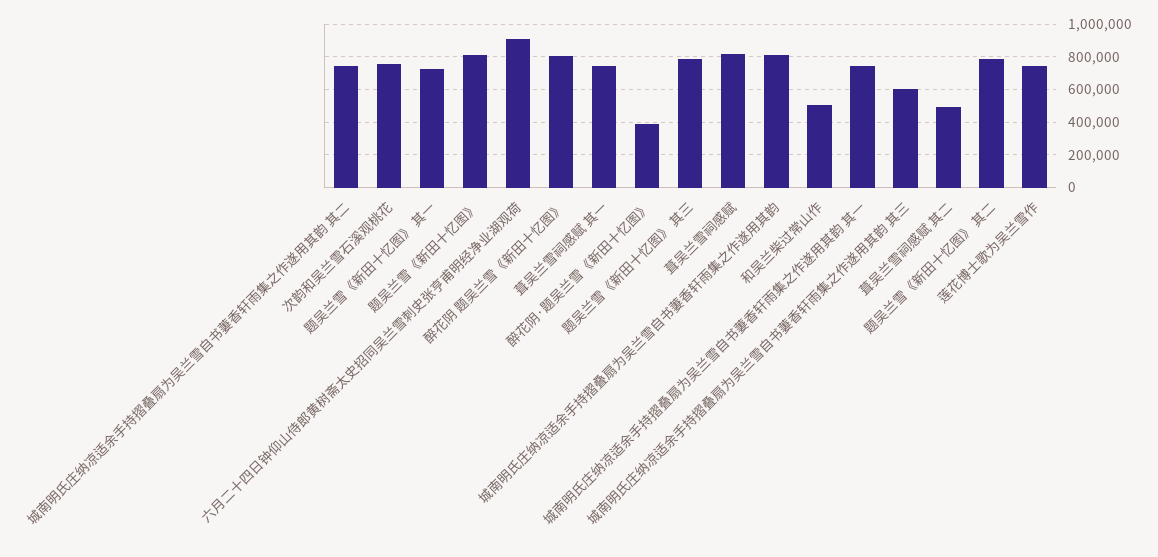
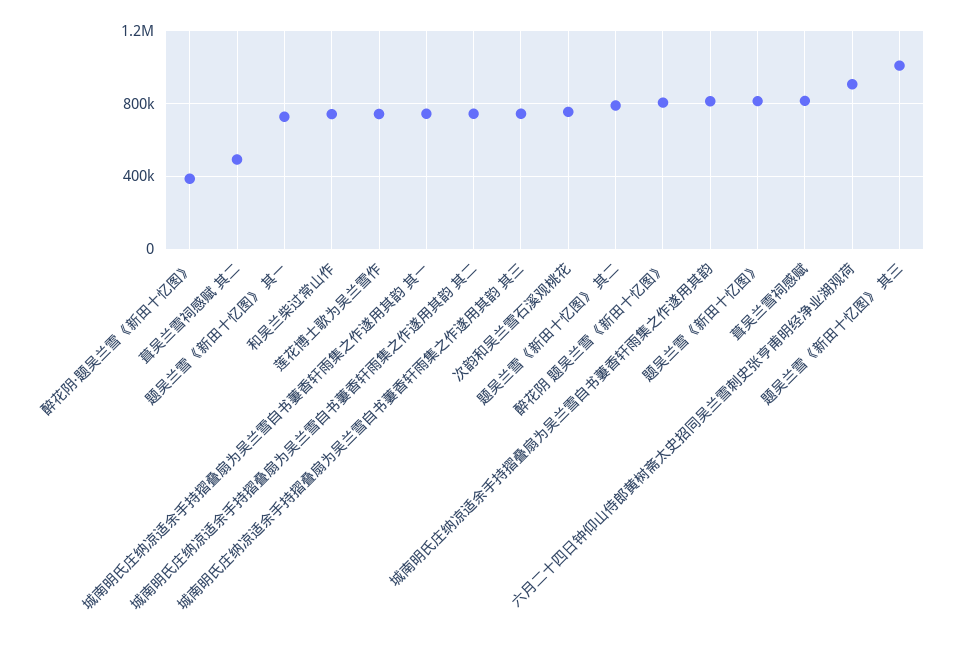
  {
    "城南明氏庄纳凉适余手持摺叠扇为吴兰雪自书萋香轩雨集之作遂用其韵 其二": 750000,
    "次韵和吴兰雪石溪观桃花": 750000,
    "题吴兰雪《新田十忆图》 其一": 750000,
    "题吴兰雪《新田十忆图》": 800000,
    "六月二十四日钟仰山侍郎黄树斋太史招同吴兰雪刺史张亨甫明经净业湖观荷": 900000,
    "醉花阴 题吴兰雪《新田十忆图》": 800000,
-   "葺吴兰雪祠感赋 其一": 750000,
    "醉花阴·题吴兰雪《新田十忆图》": 400000,
-   "题吴兰雪《新田十忆图》 其三": 800000,
+   "题吴兰雪《新田十忆图》 其三": 1000000,
    "葺吴兰雪祠感赋": 800000,
    "城南明氏庄纳凉适余手持摺叠扇为吴兰雪自书萋香轩雨集之作遂用其韵": 800000,
-   "和吴兰柴过常山作": 500000,
+   "和吴兰柴过常山作": 750000,
    "城南明氏庄纳凉适余手持摺叠扇为吴兰雪自书萋香轩雨集之作遂用其韵 其一": 750000,
-   "城南明氏庄纳凉适余手持摺叠扇为吴兰雪自书萋香轩雨集之作遂用其韵 其三": 600000,
+   "城南明氏庄纳凉适余手持摺叠扇为吴兰雪自书萋香轩雨集之作遂用其韵 其三": 750000,
    "葺吴兰雪祠感赋 其二": 500000,
    "题吴兰雪《新田十忆图》 其二": 800000,
    "莲花博士歌为吴兰雪作": 750000
  }

